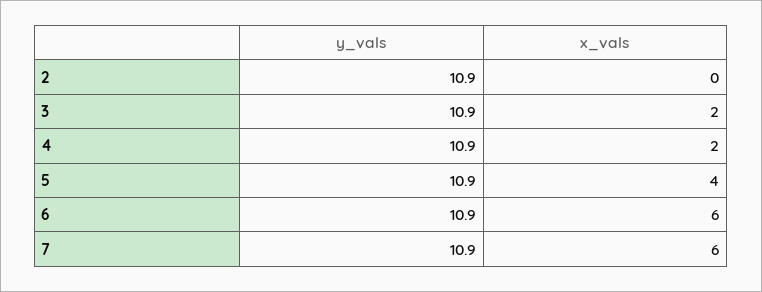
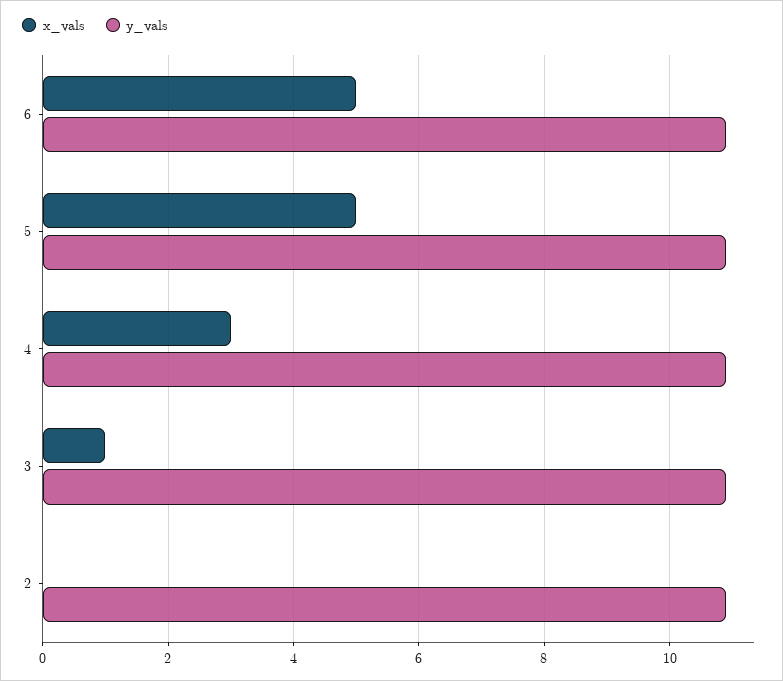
  {
    "y_vals": {
      "2": 10.9,
      "3": 10.9,
      "4": 10.9,
      "5": 10.9,
-     "6": 10.9,
+     "6": 10.9
-     "7": 10.9
    },
    "x_vals": {
      "2": 0,
-     "3": 2,
+     "3": 1,
-     "4": 2,
+     "4": 3,
-     "5": 4,
+     "5": 5,
-     "6": 6,
+     "6": 5
-     "7": 6
    }
  }

